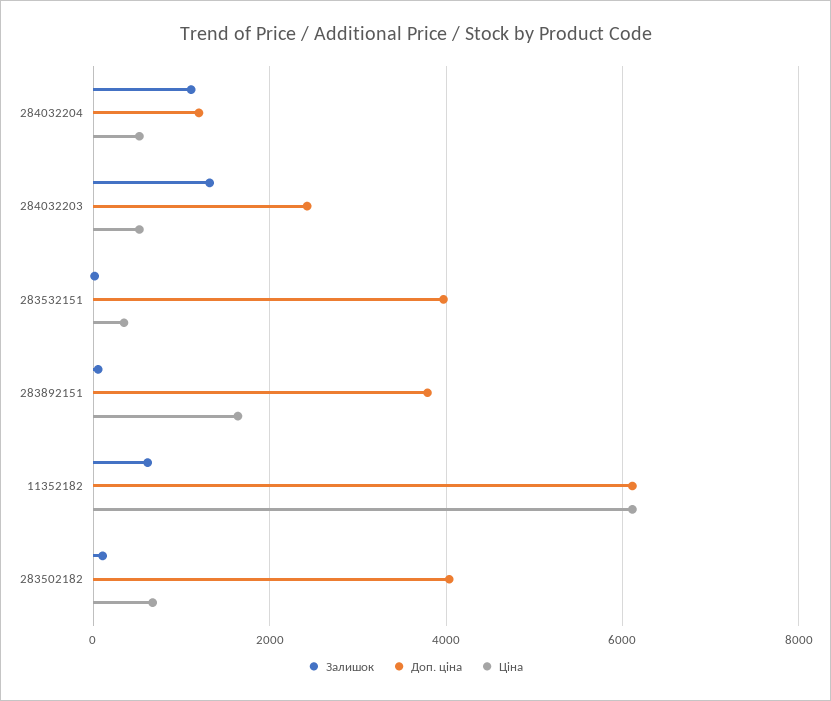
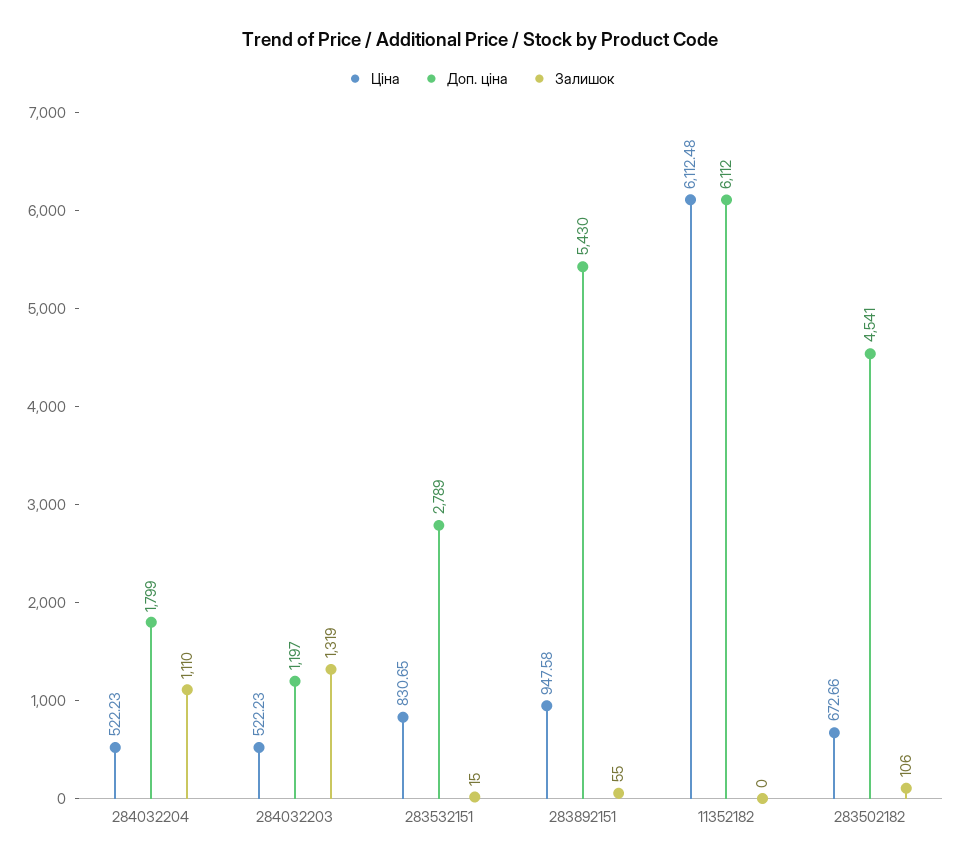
  {
    "Залишок": {
      "284032204": 1110,
      "284032203": 1319,
      "283532151": 15,
      "283892151": 55,
-     "11352182": 600,
+     "11352182": 0,
      "283502182": 106
    },
    "Доп. ціна": {
-     "284032204": 1200,
+     "284032204": 1799,
-     "284032203": 2400,
+     "284032203": 1197,
-     "283532151": 4000,
+     "283532151": 2789,
-     "283892151": 3800,
+     "283892151": 5430,
      "11352182": 6112,
-     "283502182": 4000
+     "283502182": 4541
    },
    "Ціна": {
      "284032204": 522.23,
      "284032203": 522.23,
-     "283532151": 400,
+     "283532151": 830.65,
-     "283892151": 1600,
+     "283892151": 947.58,
      "11352182": 6112.48,
      "283502182": 672.66
    }
  }

